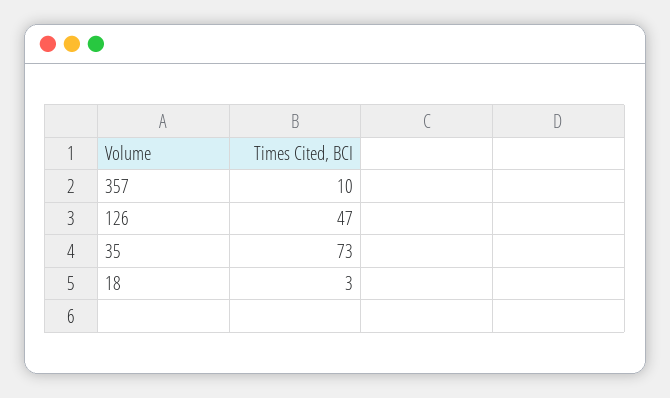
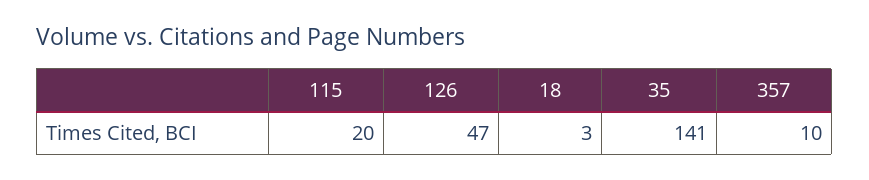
  {
    "357": 10,
    "126": 47,
-   "35": 73,
+   "35": 141,
-   "18": 3
+   "18": 3,
+   "115": 20
  }

